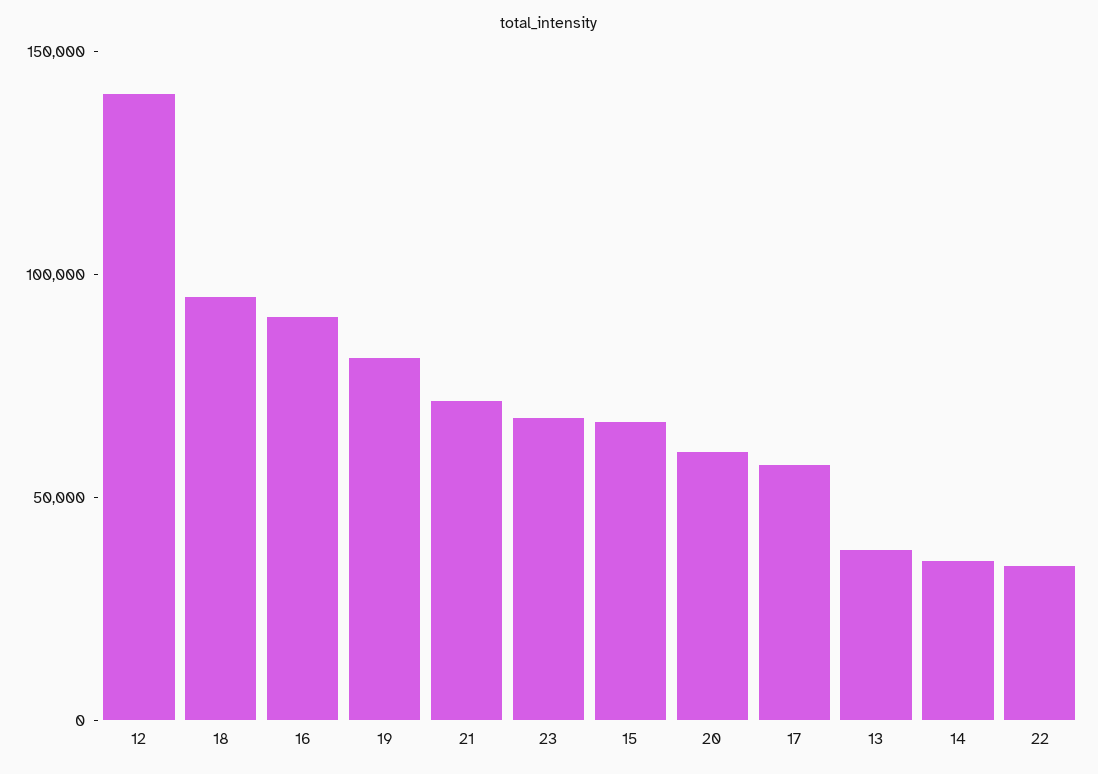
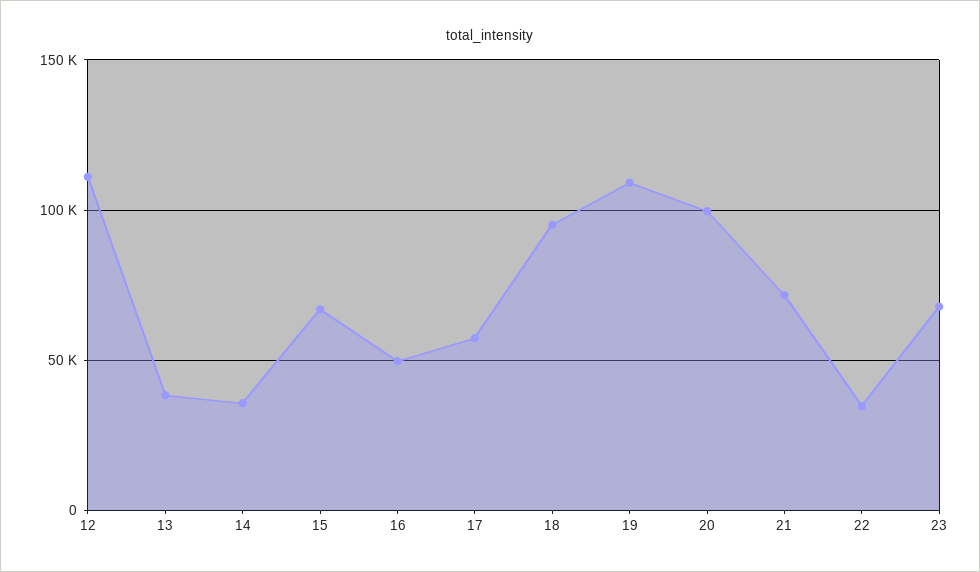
  {
-   "12": 140000,
+   "12": 110000,
    "18": 95000,
-   "16": 90000,
+   "16": 50000,
-   "19": 80000,
+   "19": 110000,
    "21": 70000,
    "23": 70000,
    "15": 65000,
-   "20": 60000,
+   "20": 100000,
    "17": 55000,
    "13": 40000,
    "14": 35000,
    "22": 35000
  }

